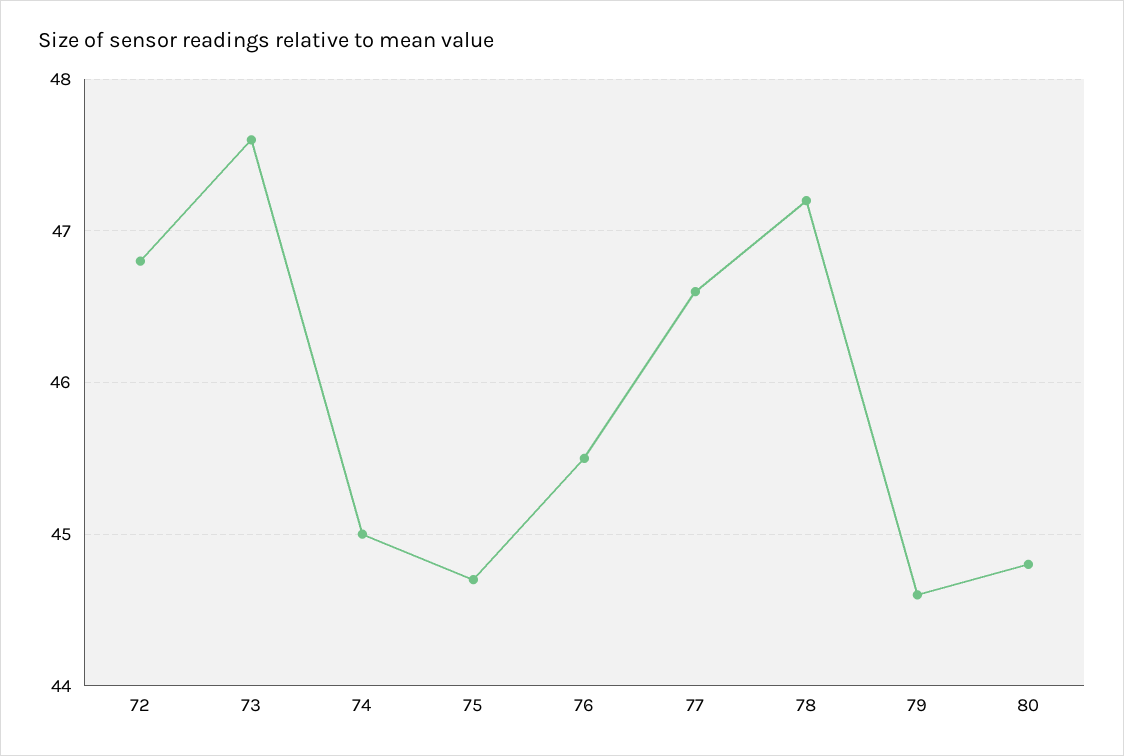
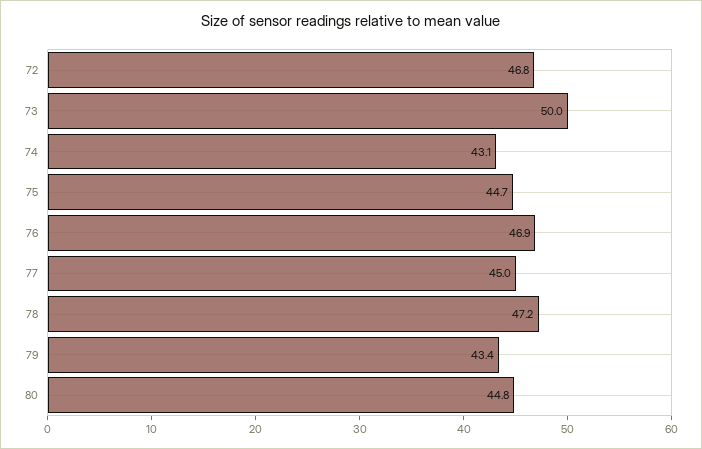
  {
    "72": 46.8,
-   "73": 47.6,
+   "73": 50,
-   "74": 45,
+   "74": 43.1,
    "75": 44.7,
-   "76": 45.5,
+   "76": 46.9,
-   "77": 46.6,
+   "77": 45,
    "78": 47.2,
-   "79": 44.6,
+   "79": 43.4,
    "80": 44.8
  }

